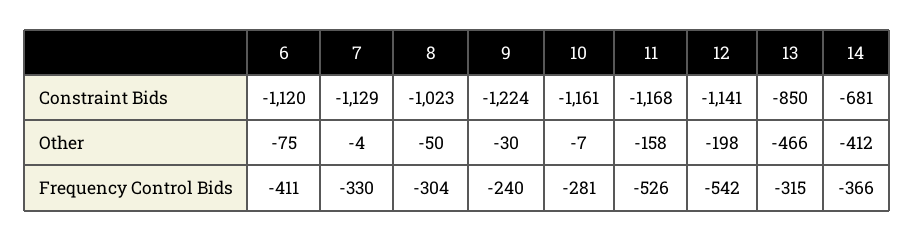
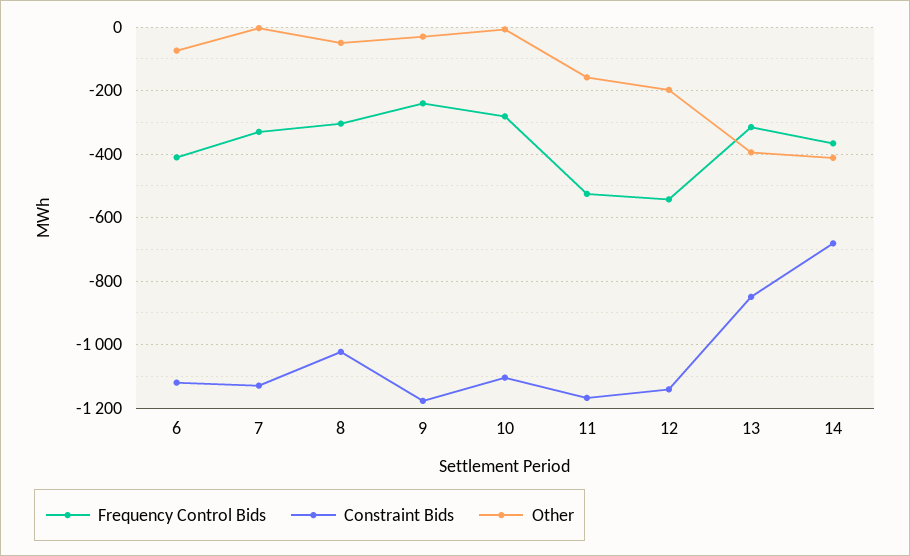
  {
    "Constraint Bids": {
      "6": -1120,
      "7": -1129,
      "8": -1023,
-     "9": -1224,
+     "9": -1180,
-     "10": -1161,
+     "10": -1100,
      "11": -1168,
      "12": -1141,
      "13": -850,
      "14": -681
    },
    "Other": {
      "6": -75,
      "7": -4,
      "8": -50,
      "9": -30,
      "10": -7,
      "11": -158,
      "12": -198,
-     "13": -466,
+     "13": -400,
      "14": -412
    },
    "Frequency Control Bids": {
      "6": -411,
      "7": -330,
      "8": -304,
      "9": -240,
      "10": -281,
      "11": -526,
      "12": -542,
      "13": -315,
      "14": -366
    }
  }

